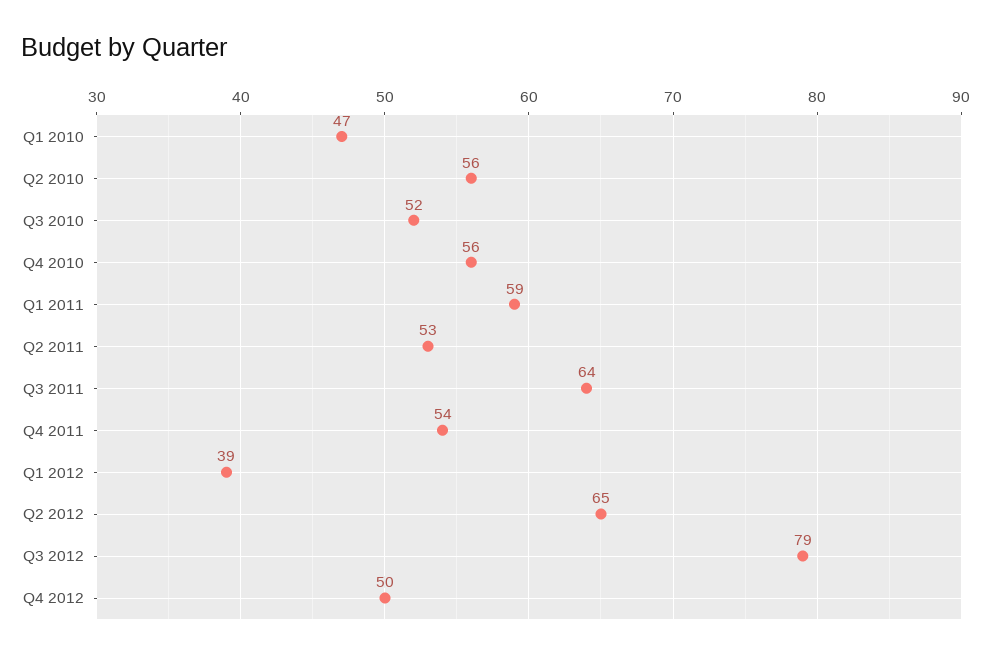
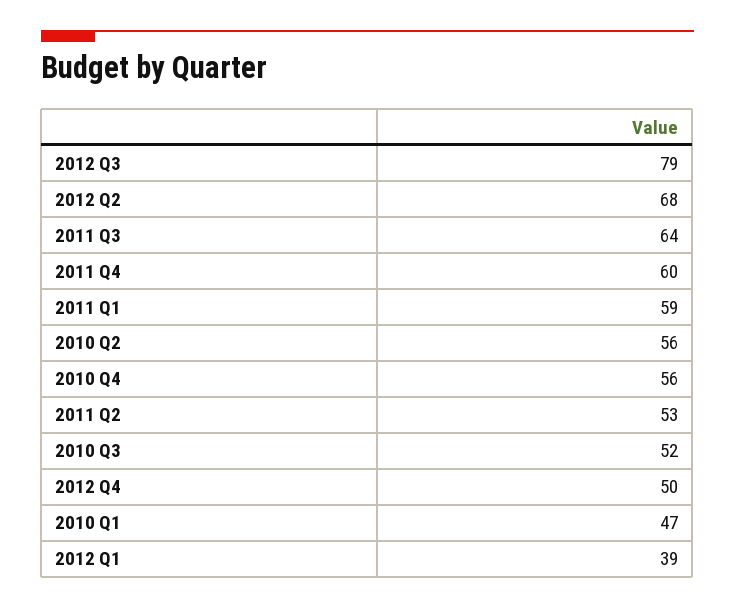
  {
    "Q1 2010": 47,
    "Q2 2010": 56,
    "Q3 2010": 52,
    "Q4 2010": 56,
    "Q1 2011": 59,
    "Q2 2011": 53,
    "Q3 2011": 64,
-   "Q4 2011": 54,
+   "Q4 2011": 60,
    "Q1 2012": 39,
-   "Q2 2012": 65,
+   "Q2 2012": 68,
    "Q3 2012": 79,
    "Q4 2012": 50
  }

